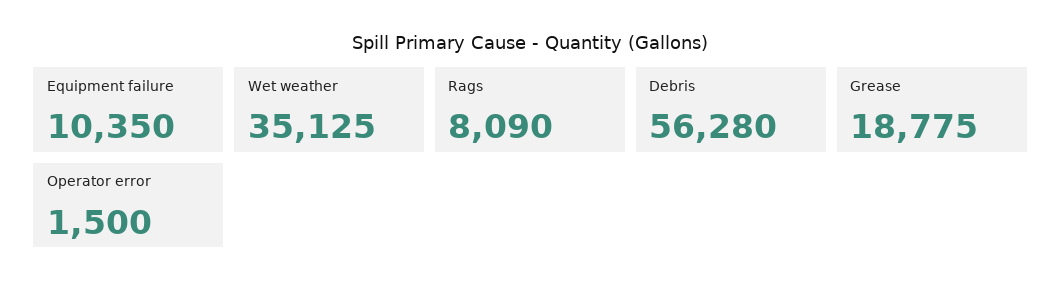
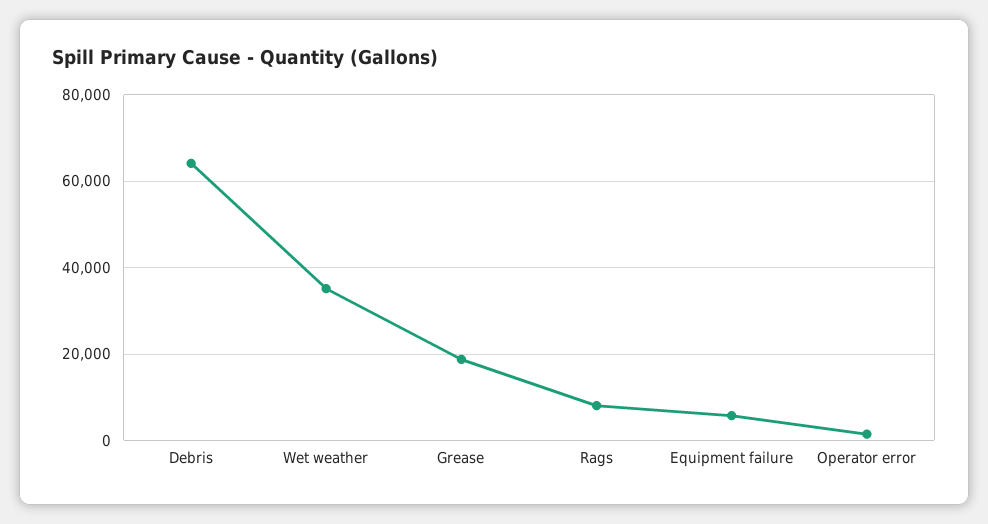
  {
-   "Equipment failure": 10350,
+   "Equipment failure": 6000,
    "Wet weather": 35125,
    "Rags": 8090,
-   "Debris": 56280,
+   "Debris": 64000,
    "Grease": 18775,
    "Operator error": 1500
  }

